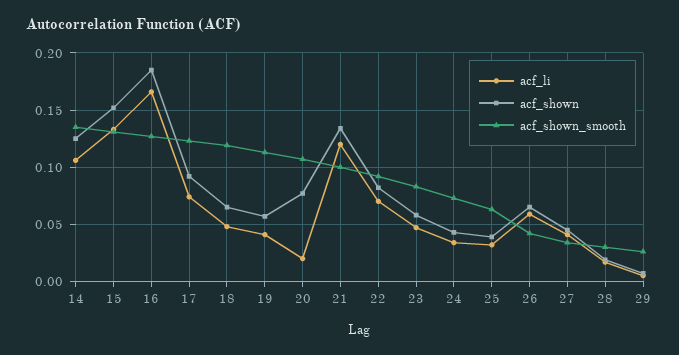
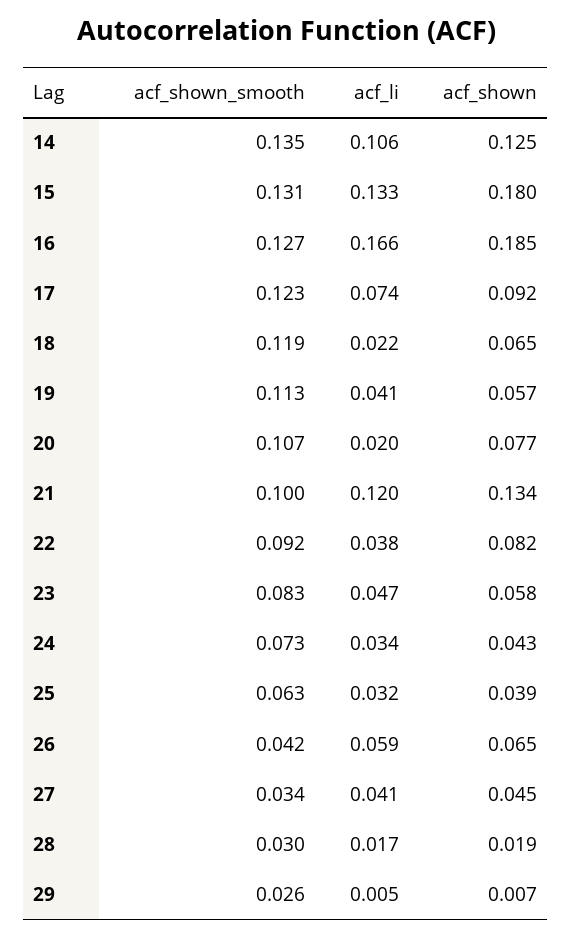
  {
    "acf_li": {
      "14": 0.106,
      "15": 0.133,
      "16": 0.166,
      "17": 0.074,
-     "18": 0.05,
+     "18": 0.022,
      "19": 0.041,
      "20": 0.02,
      "21": 0.12,
-     "22": 0.07,
+     "22": 0.038,
      "23": 0.047,
      "24": 0.034,
      "25": 0.032,
      "26": 0.059,
      "27": 0.041,
      "28": 0.017,
      "29": 0.005
    },
    "acf_shown": {
      "14": 0.125,
-     "15": 0.15,
+     "15": 0.18,
      "16": 0.185,
      "17": 0.092,
      "18": 0.065,
      "19": 0.057,
      "20": 0.077,
      "21": 0.134,
      "22": 0.082,
      "23": 0.058,
      "24": 0.043,
      "25": 0.039,
      "26": 0.065,
      "27": 0.045,
      "28": 0.019,
      "29": 0.007
    },
    "acf_shown_smooth": {
      "14": 0.135,
      "15": 0.131,
      "16": 0.127,
      "17": 0.123,
      "18": 0.119,
      "19": 0.113,
      "20": 0.107,
      "21": 0.1,
      "22": 0.092,
      "23": 0.083,
      "24": 0.073,
      "25": 0.063,
      "26": 0.042,
      "27": 0.034,
      "28": 0.03,
      "29": 0.026
    }
  }

